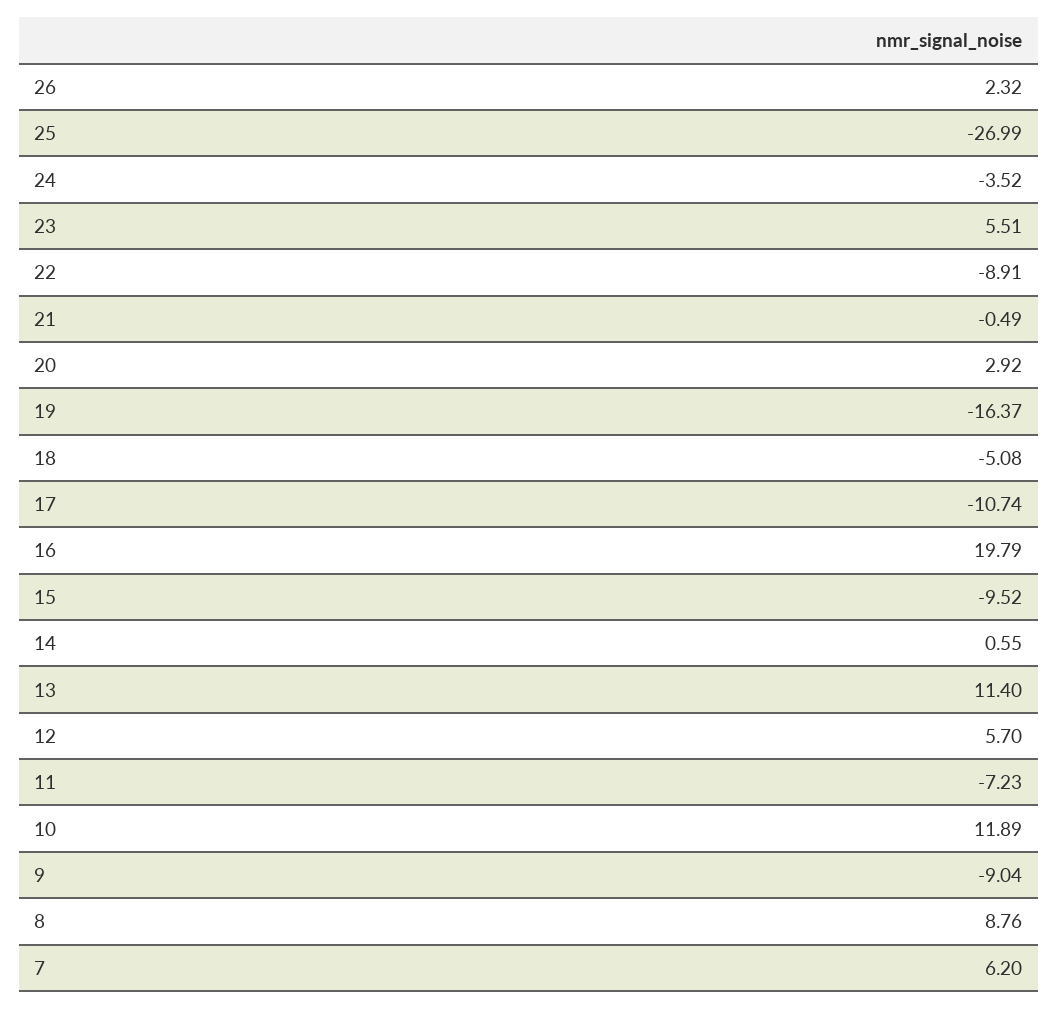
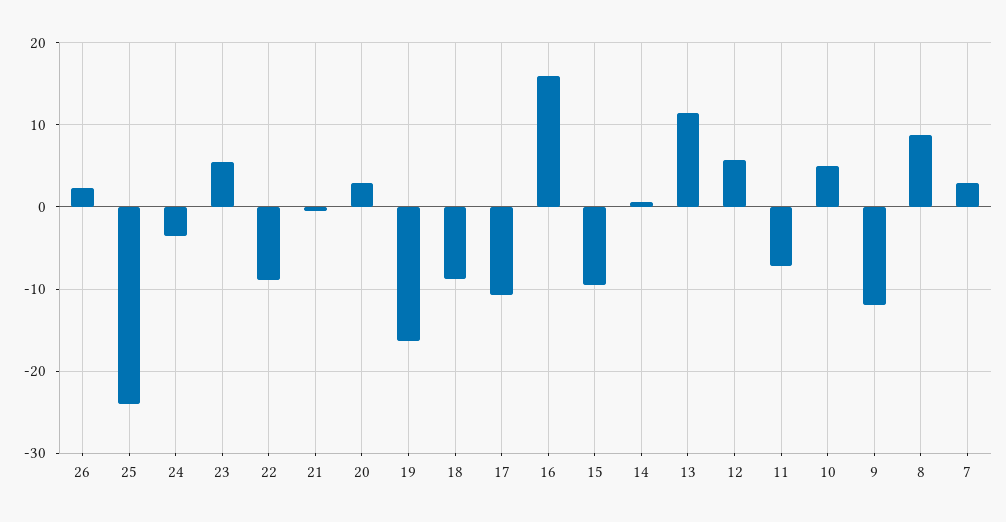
  {
    "26": 2.32,
-   "25": -26.99,
+   "25": -24,
    "24": -3.52,
    "23": 5.51,
    "22": -8.91,
    "21": -0.49,
    "20": 2.92,
    "19": -16.37,
-   "18": -5.08,
+   "18": -9,
    "17": -10.74,
-   "16": 19.79,
+   "16": 16,
    "15": -9.52,
    "14": 0.55,
    "13": 11.4,
    "12": 5.7,
    "11": -7.23,
-   "10": 11.89,
+   "10": 5,
-   "9": -9.04,
+   "9": -12,
    "8": 8.76,
-   "7": 6.2
+   "7": 3
  }

